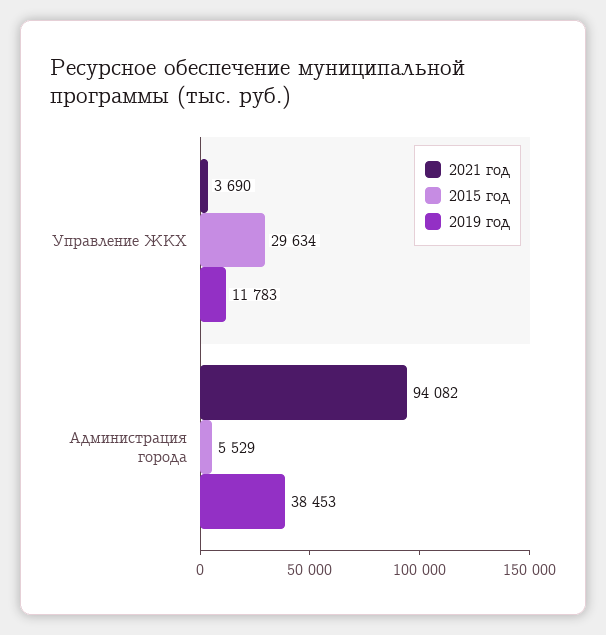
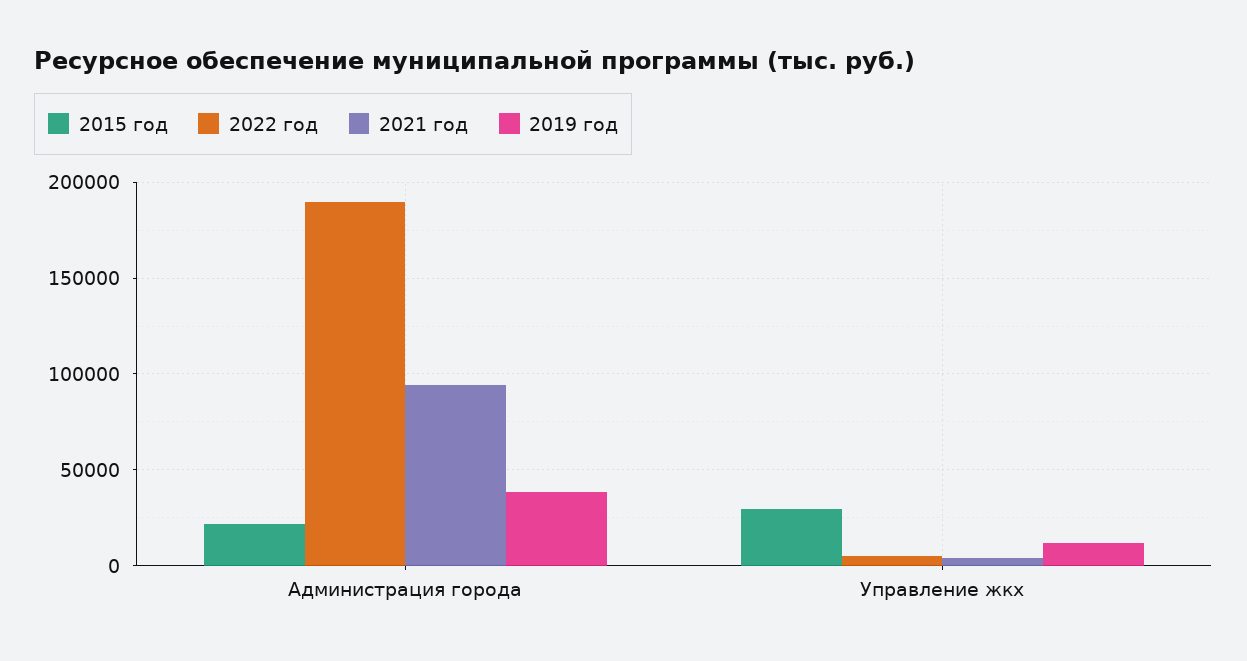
  {
    "2021 год": {
      "Управление ЖКХ": 3690,
      "Администрация города": 94082
    },
    "2015 год": {
      "Управление ЖКХ": 29634,
-     "Администрация города": 5529
+     "Администрация города": 20000
    },
    "2019 год": {
      "Управление ЖКХ": 11783,
      "Администрация города": 38453
-   }
+   },
+   "2022 год": {
+     "Администрация города": 190000,
+     "Управление ЖКХ": 5000
+   }
  }

